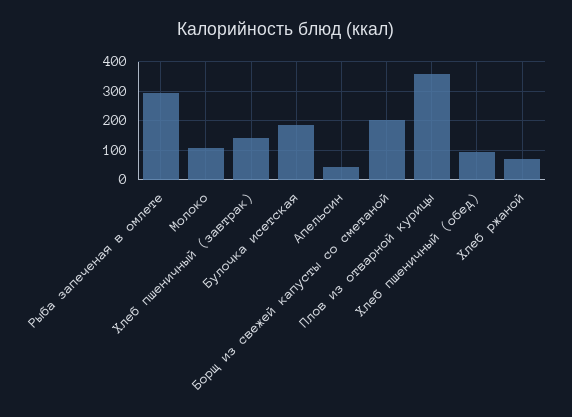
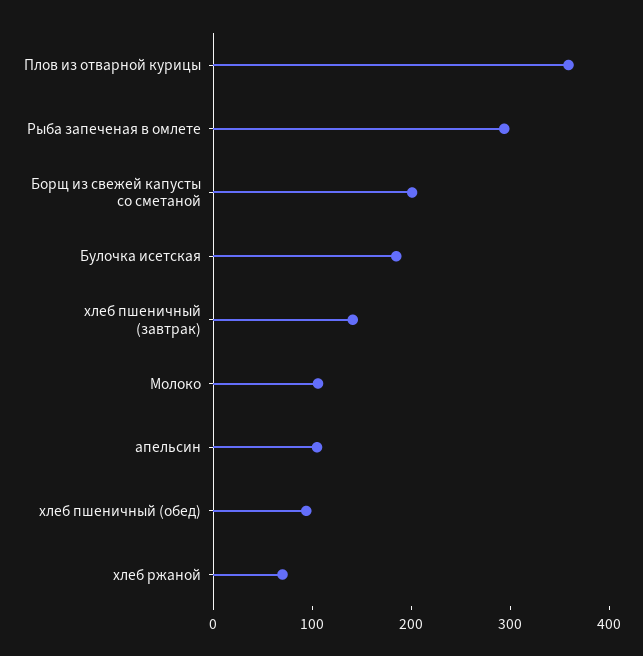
  {
    "Рыба запеченая в омлете": 300,
    "Молоко": 100,
    "Хлеб пшеничный (завтрак)": 140,
    "Булочка исетская": 180,
-   "Апельсин": 50,
+   "Апельсин": 100,
    "Борщ из свежей капусты со сметаной": 200,
    "Плов из отварной курицы": 360,
    "Хлеб пшеничный (обед)": 100,
    "Хлеб ржаной": 80
  }

